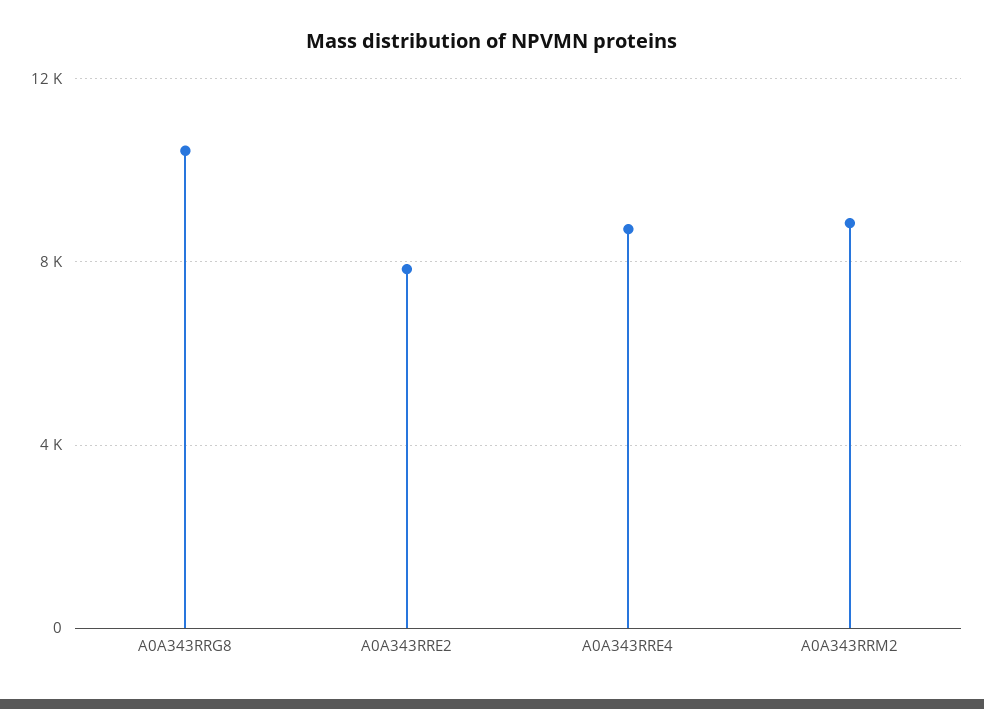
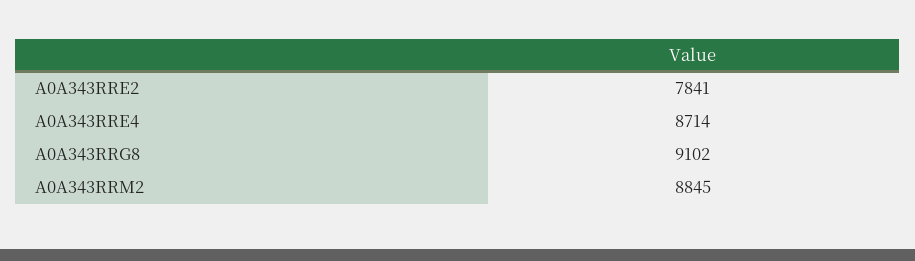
  {
-   "A0A343RRG8": 10500,
+   "A0A343RRG8": 9102,
    "A0A343RRE2": 7841,
    "A0A343RRE4": 8714,
    "A0A343RRM2": 8845
  }

